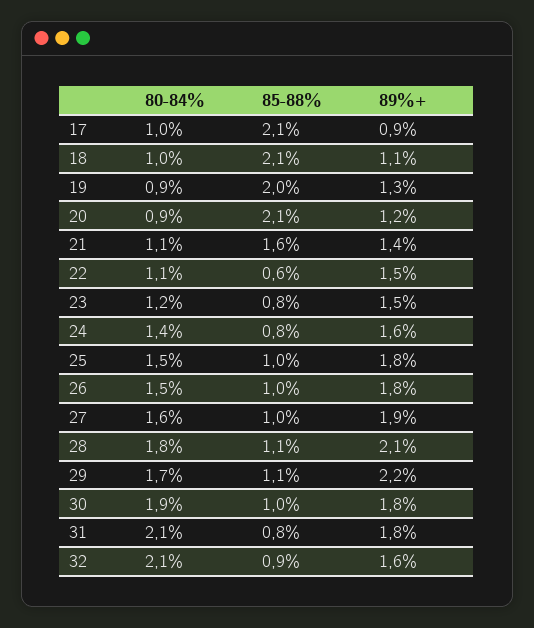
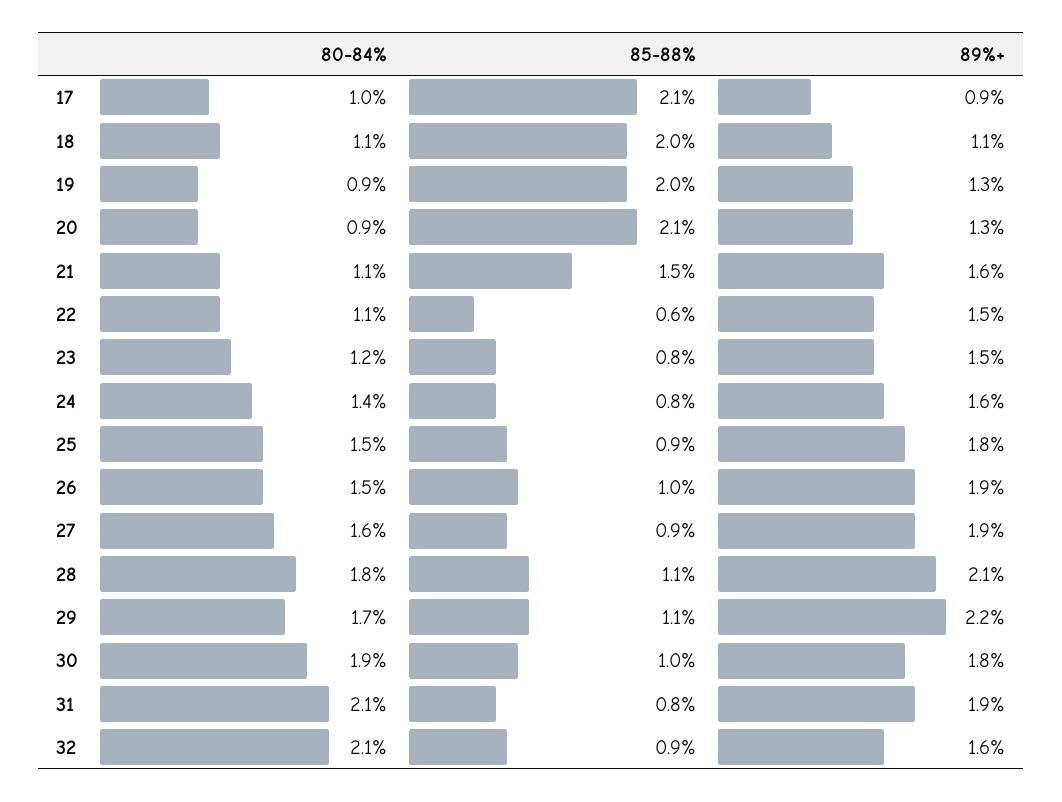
  {
    "80-84%": {
      "17": 1,
-     "18": 1,
+     "18": 1.1,
      "19": 0.9,
      "20": 0.9,
      "21": 1.1,
      "22": 1.1,
      "23": 1.2,
      "24": 1.4,
      "25": 1.5,
      "26": 1.5,
      "27": 1.6,
      "28": 1.8,
      "29": 1.7,
      "30": 1.9,
      "31": 2.1,
      "32": 2.1
    },
    "85-88%": {
      "17": 2.1,
-     "18": 2.1,
+     "18": 2,
      "19": 2,
      "20": 2.1,
-     "21": 1.6,
+     "21": 1.5,
      "22": 0.6,
      "23": 0.8,
      "24": 0.8,
-     "25": 1,
+     "25": 0.9,
      "26": 1,
-     "27": 1,
+     "27": 0.9,
      "28": 1.1,
      "29": 1.1,
      "30": 1,
      "31": 0.8,
      "32": 0.9
    },
    "89%+": {
      "17": 0.9,
      "18": 1.1,
      "19": 1.3,
-     "20": 1.2,
+     "20": 1.3,
-     "21": 1.4,
+     "21": 1.6,
      "22": 1.5,
      "23": 1.5,
      "24": 1.6,
      "25": 1.8,
-     "26": 1.8,
+     "26": 1.9,
      "27": 1.9,
      "28": 2.1,
      "29": 2.2,
      "30": 1.8,
-     "31": 1.8,
+     "31": 1.9,
      "32": 1.6
    }
  }

